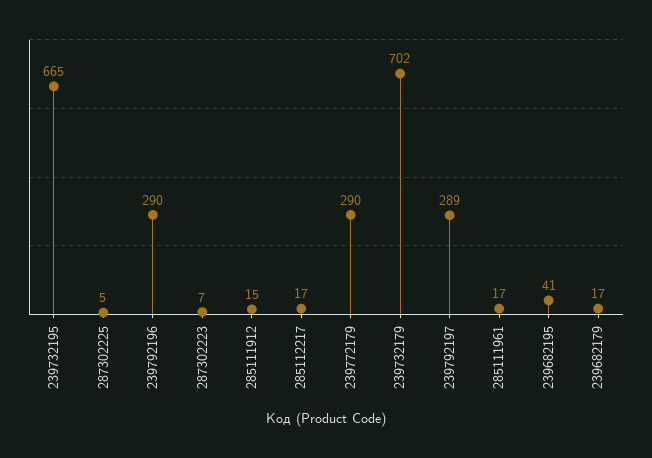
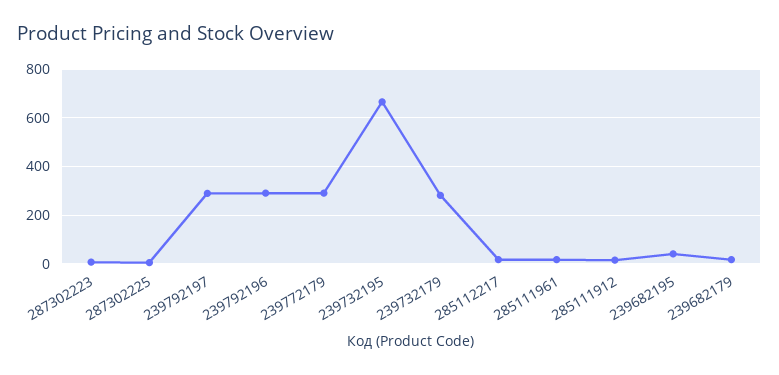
  {
    "239732195": 665,
    "287302225": 5,
    "239792196": 290,
    "287302223": 7,
    "285111912": 15,
    "285112217": 17,
    "239772179": 290,
-   "239732179": 702,
+   "239732179": 275,
    "239792197": 289,
    "285111961": 17,
    "239682195": 41,
    "239682179": 17
  }

